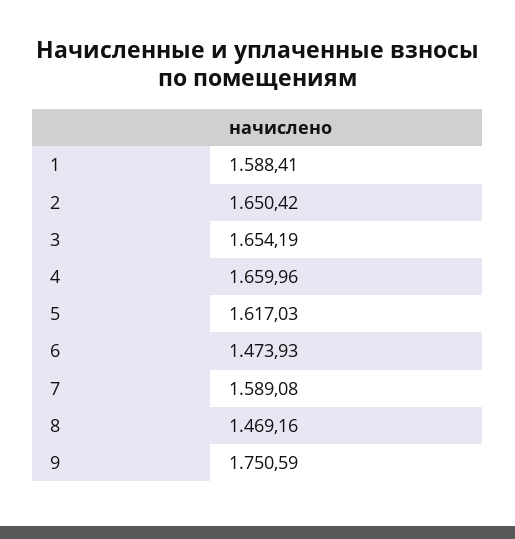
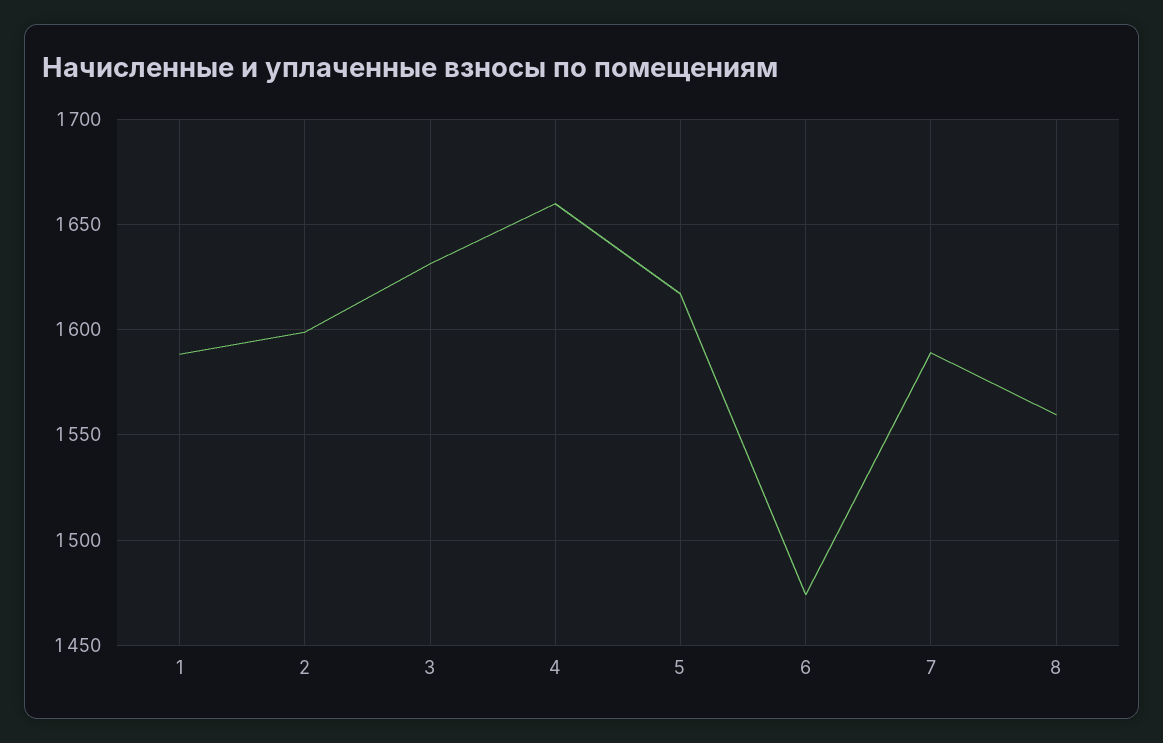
  {
    "1": 1588.41,
-   "2": 1650.42,
+   "2": 1600,
-   "3": 1654.19,
+   "3": 1630,
    "4": 1659.96,
    "5": 1617.03,
    "6": 1473.93,
    "7": 1589.08,
-   "8": 1469.16,
+   "8": 1560
-   "9": 1750.59
  }

